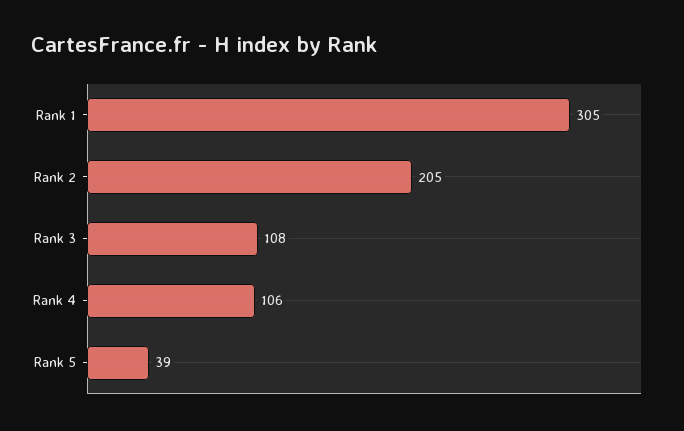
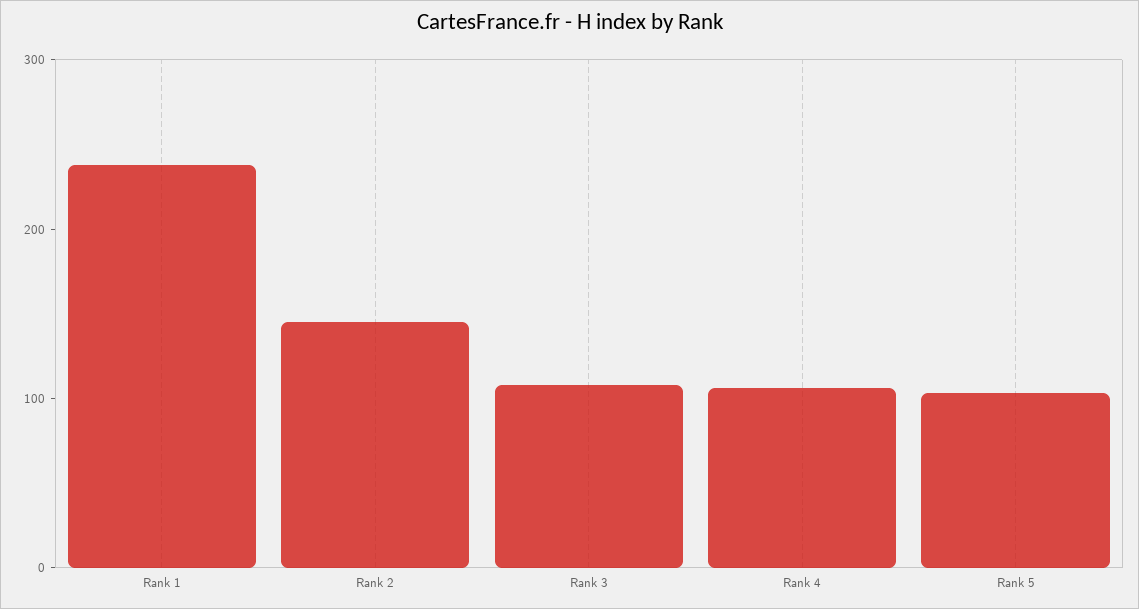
  {
-   "Rank 1": 305,
+   "Rank 1": 240,
-   "Rank 2": 205,
+   "Rank 2": 140,
    "Rank 3": 108,
    "Rank 4": 106,
-   "Rank 5": 39
+   "Rank 5": 100
  }

